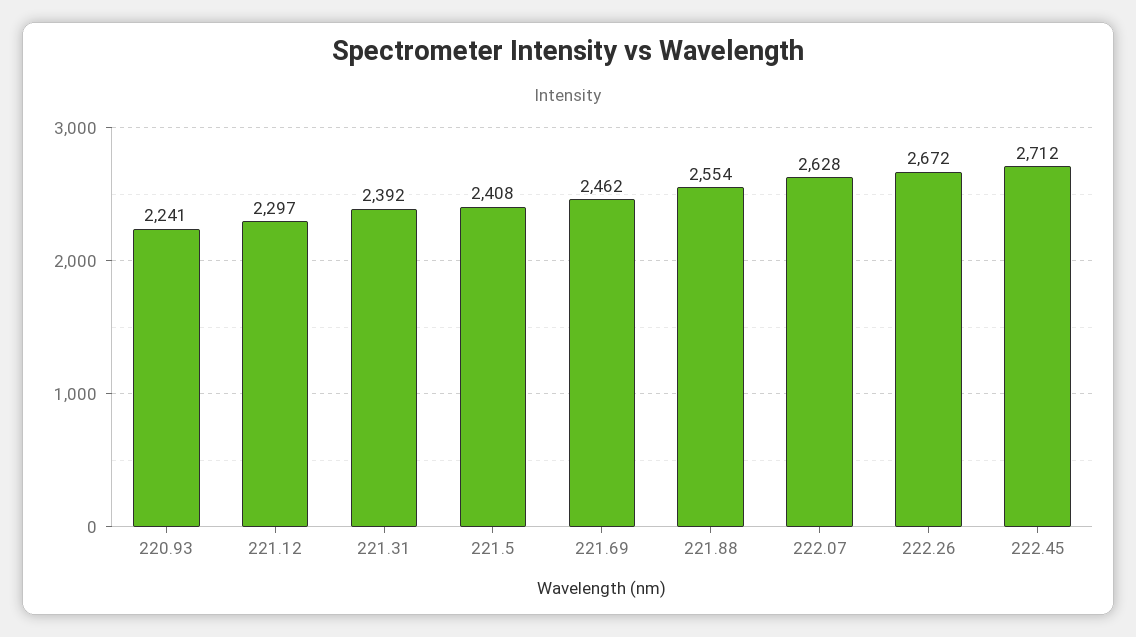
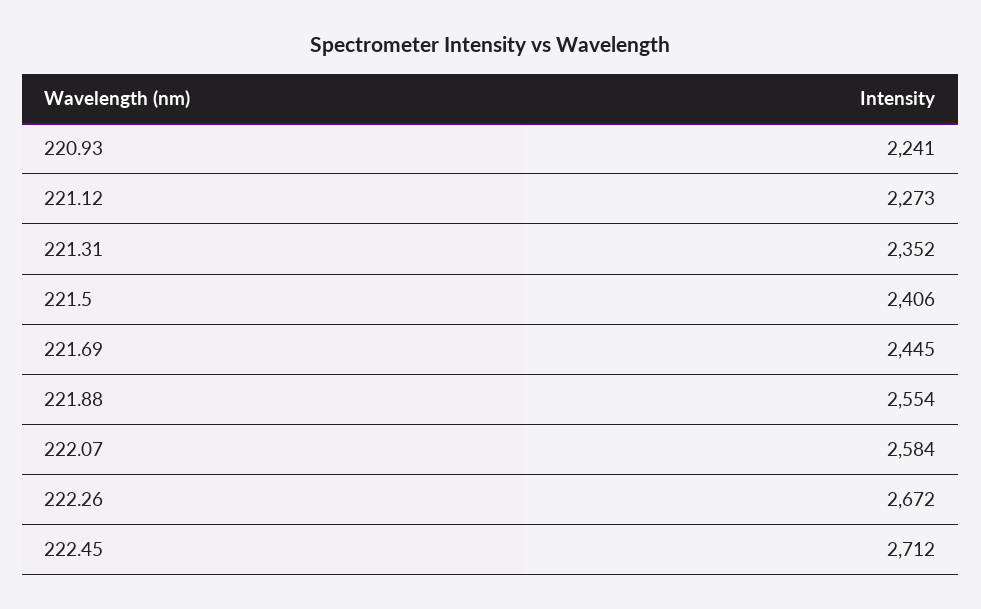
  {
    "220.93": 2241,
-   "221.12": 2297,
+   "221.12": 2273,
-   "221.31": 2392,
+   "221.31": 2352,
-   "221.5": 2408,
+   "221.5": 2406,
-   "221.69": 2462,
+   "221.69": 2445,
    "221.88": 2554,
-   "222.07": 2628,
+   "222.07": 2584,
    "222.26": 2672,
    "222.45": 2712
  }

